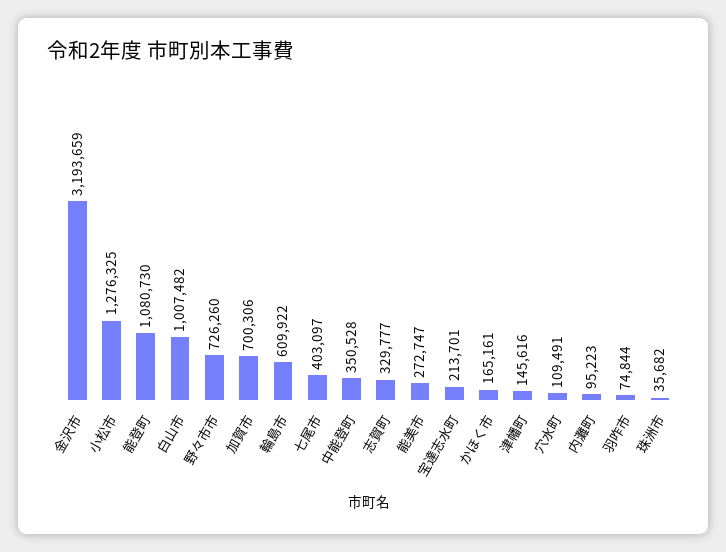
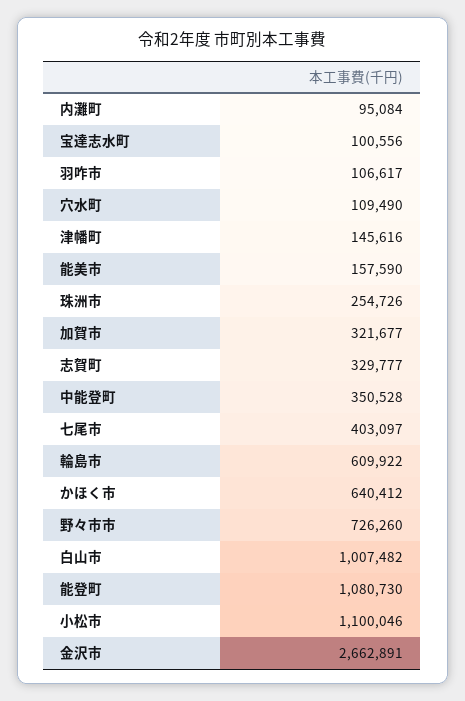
  {
-   "金沢市": 3193659,
+   "金沢市": 2662891,
-   "小松市": 1276325,
+   "小松市": 1100046,
    "能登町": 1080730,
    "白山市": 1007482,
    "野々市市": 726260,
-   "加賀市": 700306,
+   "加賀市": 321677,
    "輪島市": 609922,
    "七尾市": 403097,
    "中能登町": 350528,
    "志賀町": 329777,
-   "能美市": 272747,
+   "能美市": 157590,
-   "宝達志水町": 213701,
+   "宝達志水町": 100556,
-   "かほく市": 165161,
+   "かほく市": 640412,
    "津幡町": 145616,
-   "穴水町": 109491,
+   "穴水町": 109490,
-   "内灘町": 95223,
+   "内灘町": 95084,
-   "羽咋市": 74844,
+   "羽咋市": 106617,
-   "珠洲市": 35682
+   "珠洲市": 254726
  }

